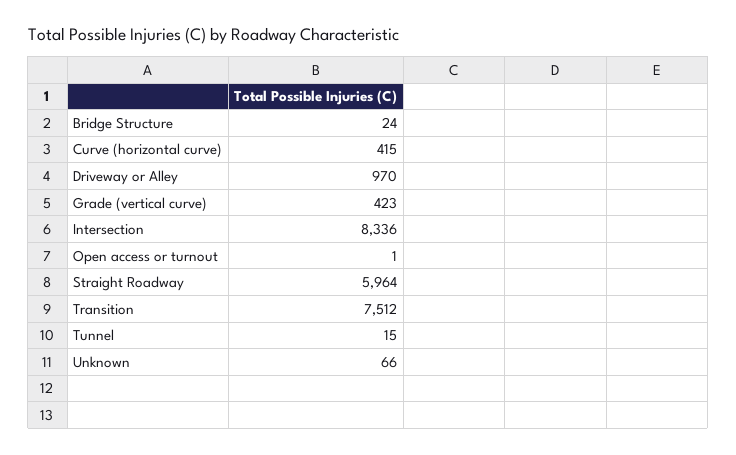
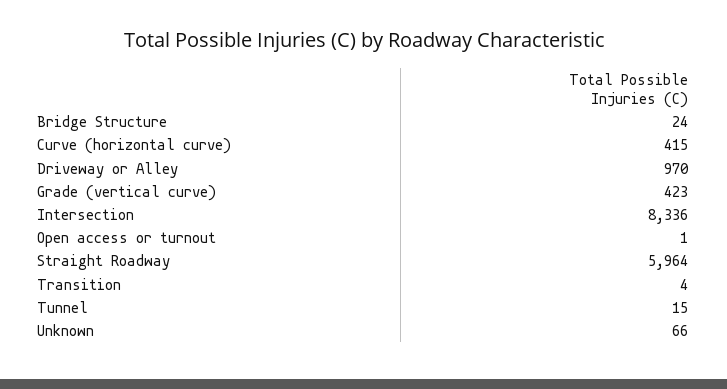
  {
    "Bridge Structure": 24,
    "Curve (horizontal curve)": 415,
    "Driveway or Alley": 970,
    "Grade (vertical curve)": 423,
    "Intersection": 8336,
    "Open access or turnout": 1,
    "Straight Roadway": 5964,
-   "Transition": 7512,
+   "Transition": 4,
    "Tunnel": 15,
    "Unknown": 66
  }

